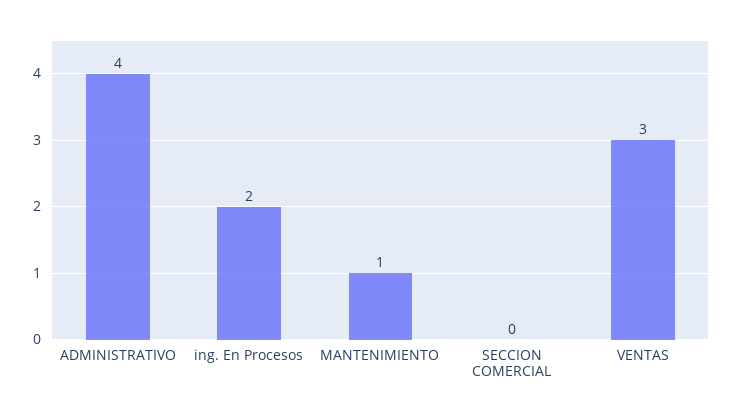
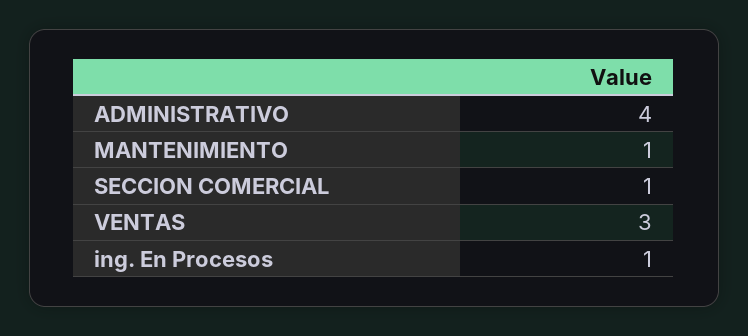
  {
    "ADMINISTRATIVO": 4,
-   "ing. En Procesos": 2,
+   "ing. En Procesos": 1,
    "MANTENIMIENTO": 1,
-   "SECCION COMERCIAL": 0,
+   "SECCION COMERCIAL": 1,
    "VENTAS": 3
  }

